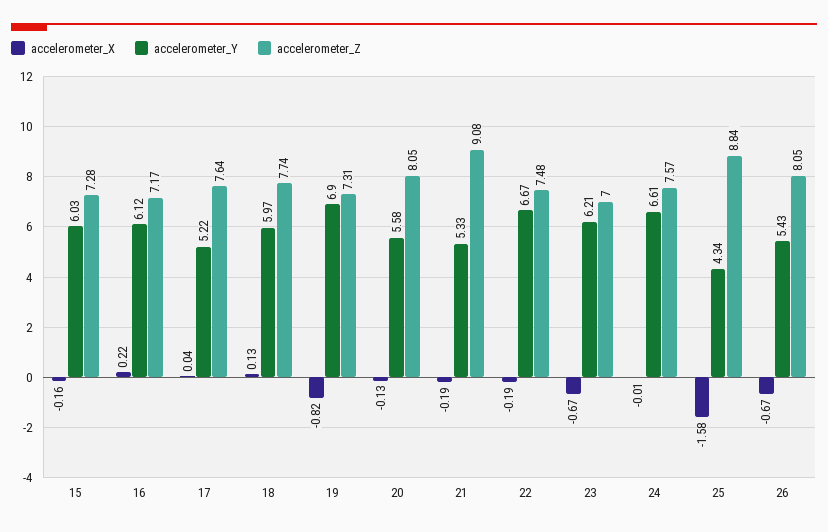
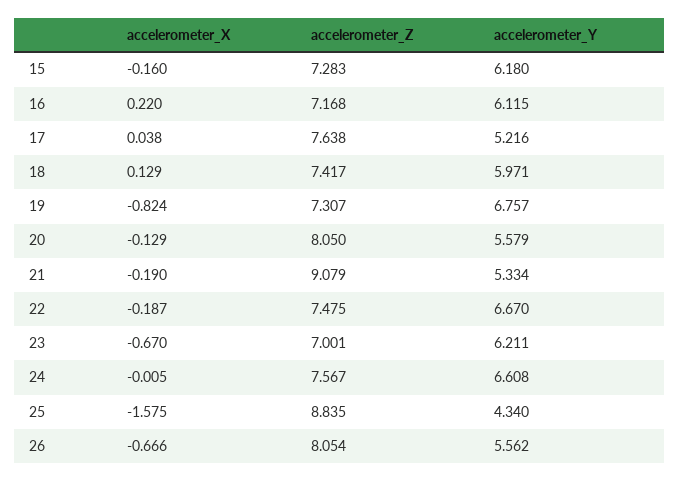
  {
    "accelerometer_X": {
      "15": -0.16,
      "16": 0.22,
      "17": 0.038,
      "18": 0.129,
      "19": -0.824,
      "20": -0.129,
      "21": -0.19,
      "22": -0.187,
      "23": -0.67,
      "24": -0.005,
      "25": -1.575,
      "26": -0.666
    },
    "accelerometer_Y": {
-     "15": 6.03,
+     "15": 6.18,
      "16": 6.115,
      "17": 5.216,
      "18": 5.971,
-     "19": 6.9,
+     "19": 6.757,
      "20": 5.579,
      "21": 5.334,
      "22": 6.67,
      "23": 6.211,
      "24": 6.608,
      "25": 4.34,
-     "26": 5.43
+     "26": 5.562
    },
    "accelerometer_Z": {
      "15": 7.283,
      "16": 7.168,
      "17": 7.638,
-     "18": 7.74,
+     "18": 7.417,
      "19": 7.307,
      "20": 8.05,
      "21": 9.079,
      "22": 7.475,
      "23": 7.001,
      "24": 7.567,
      "25": 8.835,
      "26": 8.054
    }
  }

